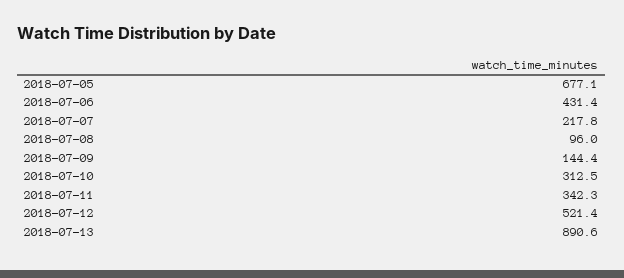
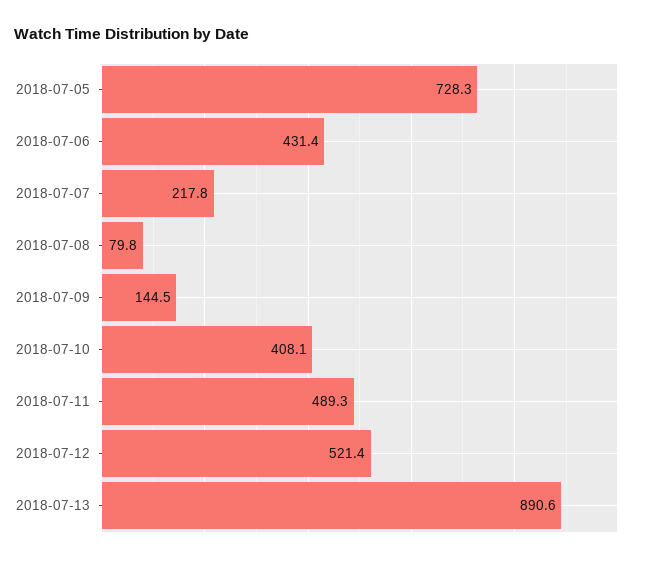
  {
-   "2018-07-05": 677.1,
+   "2018-07-05": 728.3,
    "2018-07-06": 431.4,
    "2018-07-07": 217.8,
-   "2018-07-08": 96,
+   "2018-07-08": 79.8,
-   "2018-07-09": 144.4,
+   "2018-07-09": 144.5,
-   "2018-07-10": 312.5,
+   "2018-07-10": 408.1,
-   "2018-07-11": 342.3,
+   "2018-07-11": 489.3,
    "2018-07-12": 521.4,
    "2018-07-13": 890.6
  }

